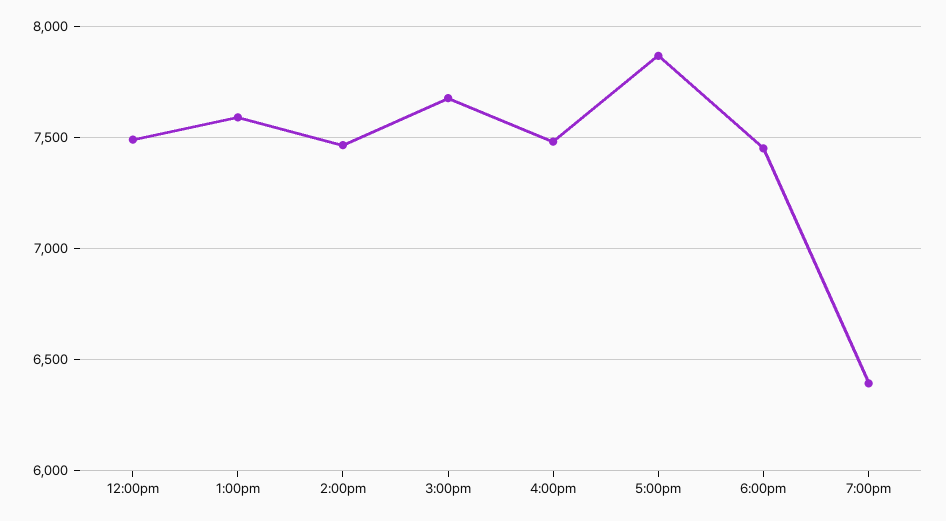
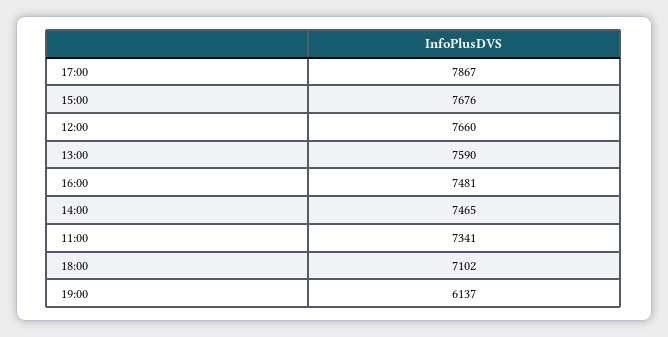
  {
-   "12:00pm": 7500,
+   "12:00pm": 7660,
    "1:00pm": 7590,
    "2:00pm": 7465,
    "3:00pm": 7676,
    "4:00pm": 7481,
    "5:00pm": 7867,
-   "6:00pm": 7450,
+   "6:00pm": 7102,
-   "7:00pm": 6400
+   "7:00pm": 6137,
+   "11:00": 7341
  }

